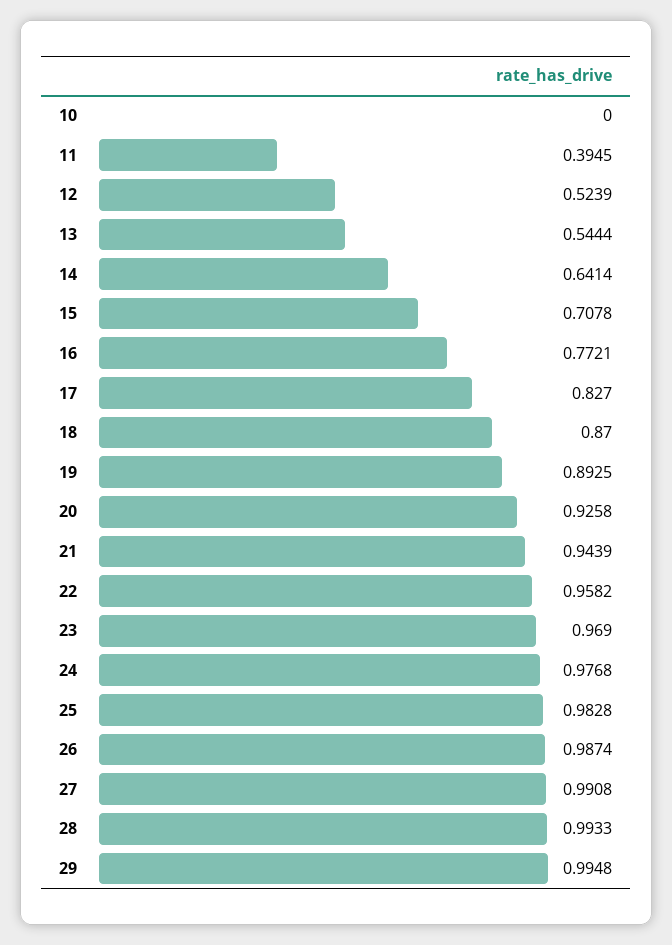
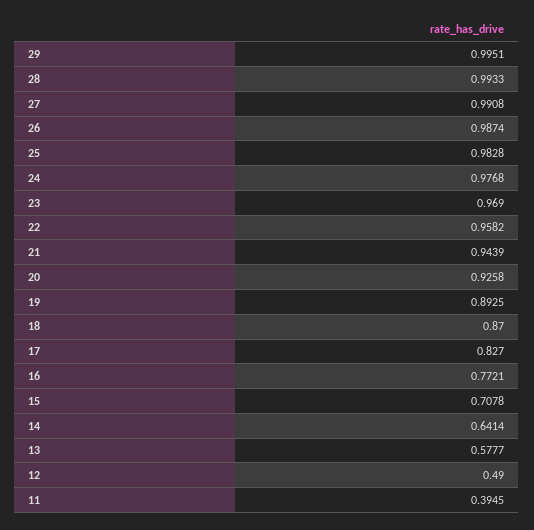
  {
-   "10": 0,
    "11": 0.3945,
-   "12": 0.5239,
+   "12": 0.49,
-   "13": 0.5444,
+   "13": 0.5777,
    "14": 0.6414,
    "15": 0.7078,
    "16": 0.7721,
    "17": 0.827,
    "18": 0.87,
    "19": 0.8925,
    "20": 0.9258,
    "21": 0.9439,
    "22": 0.9582,
    "23": 0.969,
    "24": 0.9768,
    "25": 0.9828,
    "26": 0.9874,
    "27": 0.9908,
    "28": 0.9933,
-   "29": 0.9948
+   "29": 0.9951
  }

